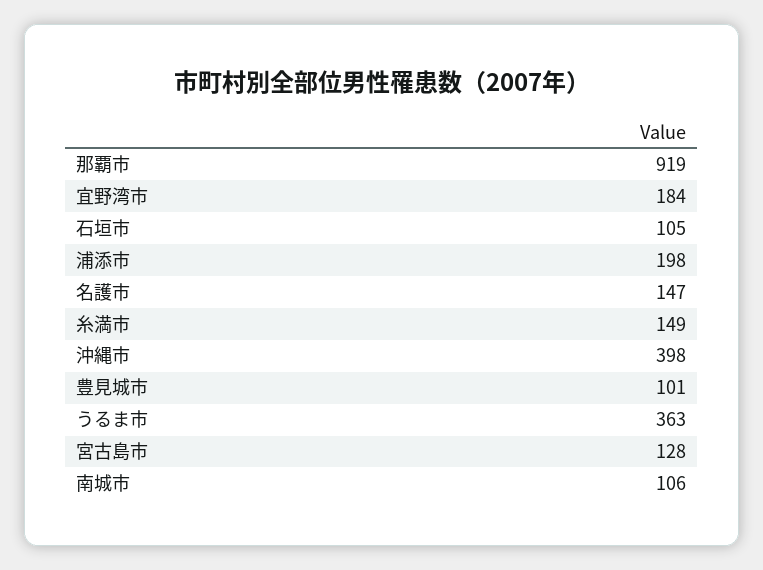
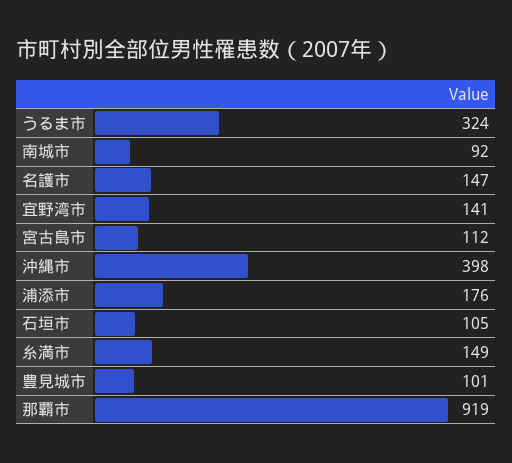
  {
    "那覇市": 919,
-   "宜野湾市": 184,
+   "宜野湾市": 141,
    "石垣市": 105,
-   "浦添市": 198,
+   "浦添市": 176,
    "名護市": 147,
    "糸満市": 149,
    "沖縄市": 398,
    "豊見城市": 101,
-   "うるま市": 363,
+   "うるま市": 324,
-   "宮古島市": 128,
+   "宮古島市": 112,
-   "南城市": 106
+   "南城市": 92
  }

